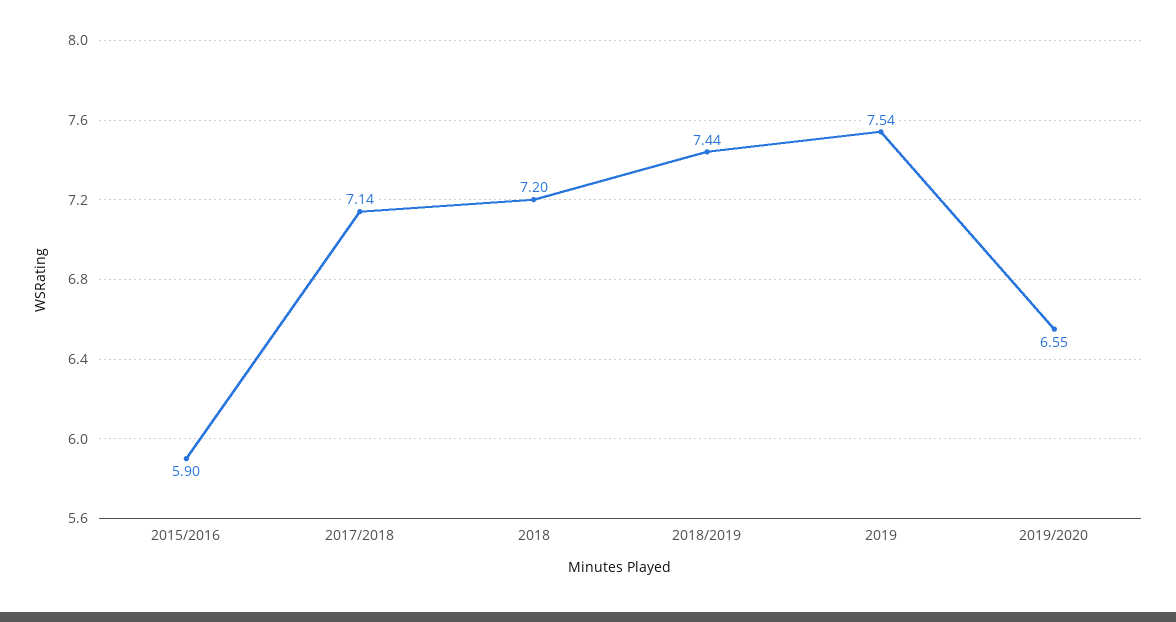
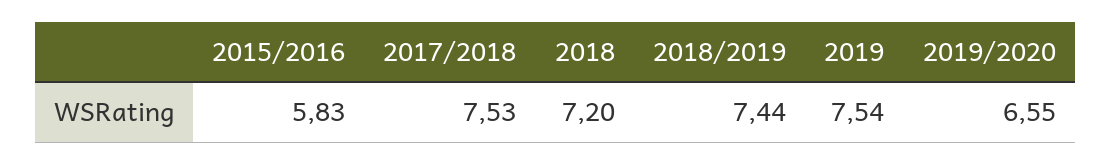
  {
-   "2015/2016": 5.9,
+   "2015/2016": 5.83,
-   "2017/2018": 7.14,
+   "2017/2018": 7.53,
    "2018": 7.2,
    "2018/2019": 7.44,
    "2019": 7.54,
    "2019/2020": 6.55
  }

